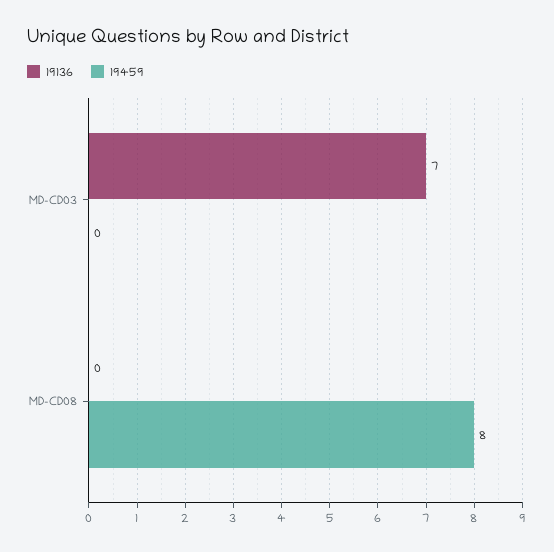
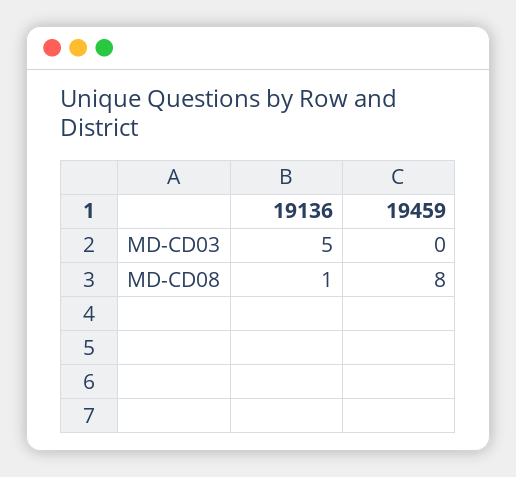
  {
    "19136": {
-     "MD-CD03": 7,
+     "MD-CD03": 5,
-     "MD-CD08": 0
+     "MD-CD08": 1
    },
    "19459": {
      "MD-CD03": 0,
      "MD-CD08": 8
    }
  }

